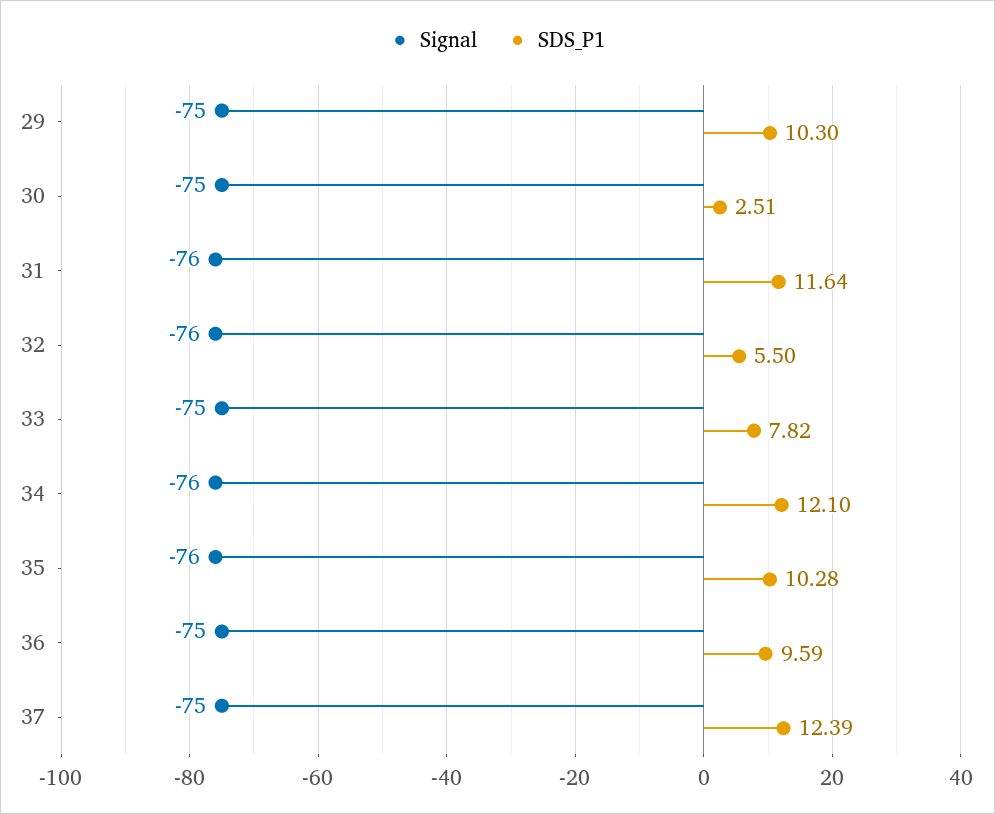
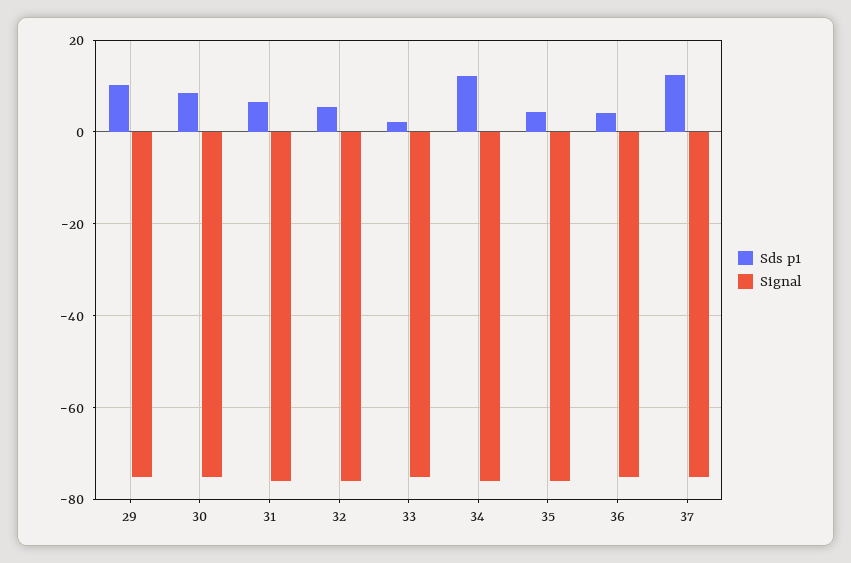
  {
    "Signal": {
      "29": -75,
      "30": -75,
      "31": -76,
      "32": -76,
      "33": -75,
      "34": -76,
      "35": -76,
      "36": -75,
      "37": -75
    },
    "SDS_P1": {
      "29": 10.3,
-     "30": 2.51,
+     "30": 8,
-     "31": 11.64,
+     "31": 6,
      "32": 5.5,
-     "33": 7.82,
+     "33": 2,
      "34": 12.1,
-     "35": 10.28,
+     "35": 4,
-     "36": 9.59,
+     "36": 4,
      "37": 12.39
    }
  }

